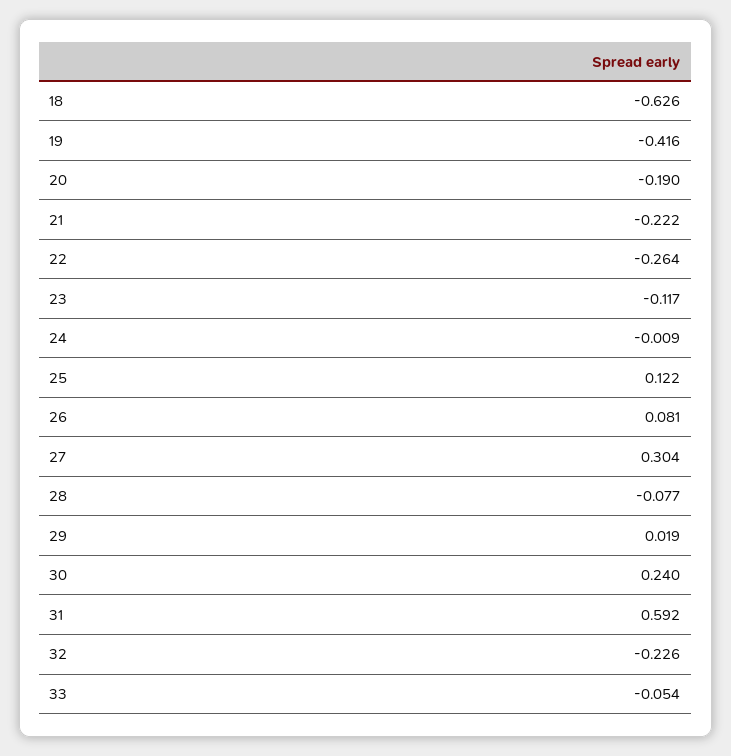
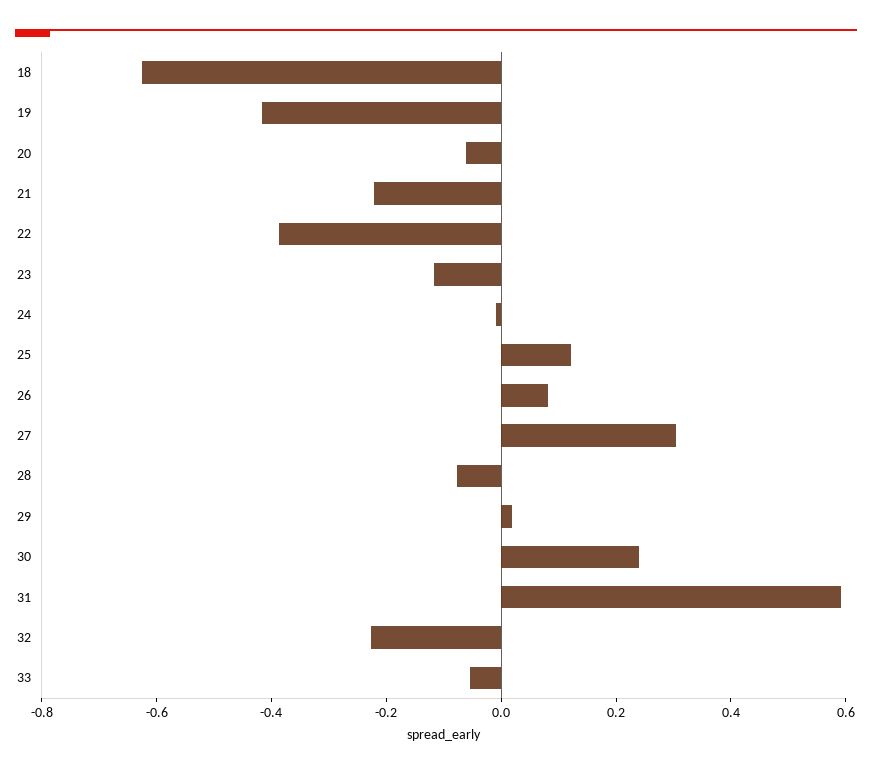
  {
    "18": -0.626,
    "19": -0.416,
-   "20": -0.19,
+   "20": -0.05,
    "21": -0.222,
-   "22": -0.264,
+   "22": -0.4,
    "23": -0.117,
    "24": -0.009,
    "25": 0.122,
    "26": 0.081,
    "27": 0.304,
    "28": -0.077,
    "29": 0.019,
    "30": 0.24,
    "31": 0.592,
    "32": -0.226,
    "33": -0.054
  }

